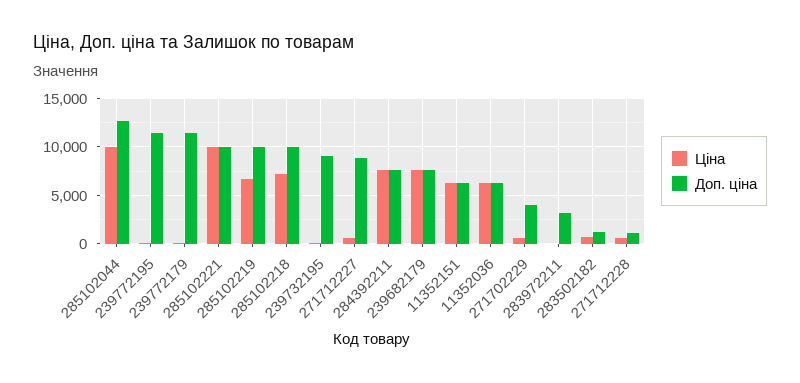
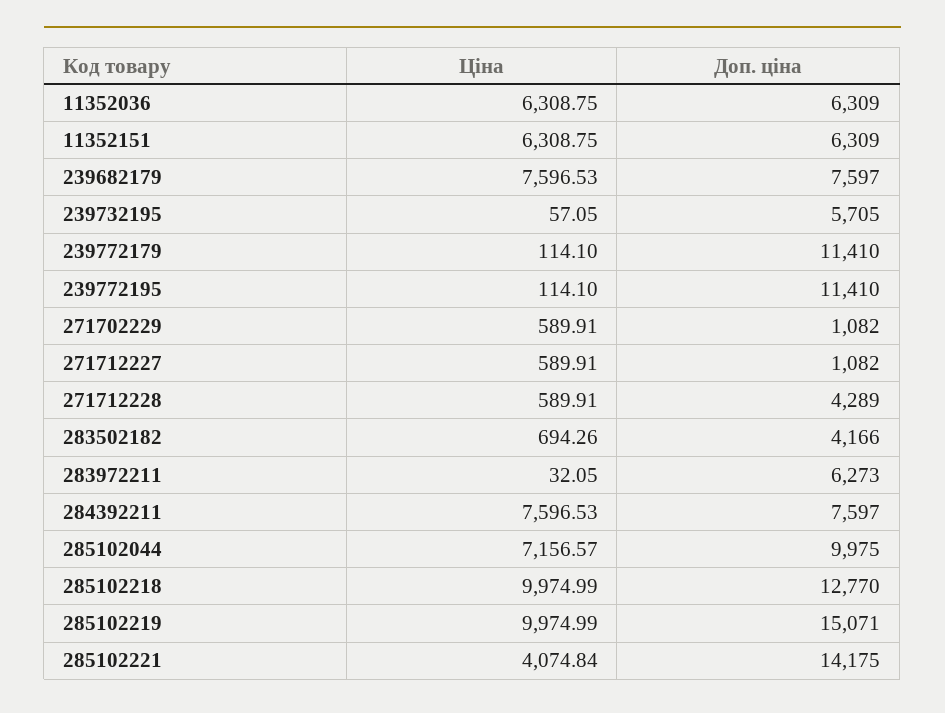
  {
    "Ціна": {
-     "285102044": 10000,
+     "285102044": 7156.57,
      "239772195": 114.1,
      "239772179": 114.1,
-     "285102221": 10000,
+     "285102221": 4074.84,
-     "285102219": 7000,
+     "285102219": 9974.99,
-     "285102218": 7000,
+     "285102218": 9974.99,
      "239732195": 57.05,
      "271712227": 589.91,
      "284392211": 7596.53,
      "239682179": 7596.53,
      "11352151": 6308.75,
      "11352036": 6308.75,
      "271702229": 589.91,
      "283972211": 32.05,
      "283502182": 694.26,
      "271712228": 589.91
    },
    "Доп. ціна": {
-     "285102044": 13000,
+     "285102044": 9975,
      "239772195": 11410,
      "239772179": 11410,
-     "285102221": 10000,
+     "285102221": 14175,
-     "285102219": 10000,
+     "285102219": 15071,
-     "285102218": 10000,
+     "285102218": 12770,
-     "239732195": 9000,
+     "239732195": 5705,
-     "271712227": 9000,
+     "271712227": 1082,
      "284392211": 7597,
      "239682179": 7597,
      "11352151": 6309,
      "11352036": 6309,
-     "271702229": 4000,
+     "271702229": 1082,
-     "283972211": 3000,
+     "283972211": 6273,
-     "283502182": 1000,
+     "283502182": 4166,
-     "271712228": 1000
+     "271712228": 4289
    }
  }

